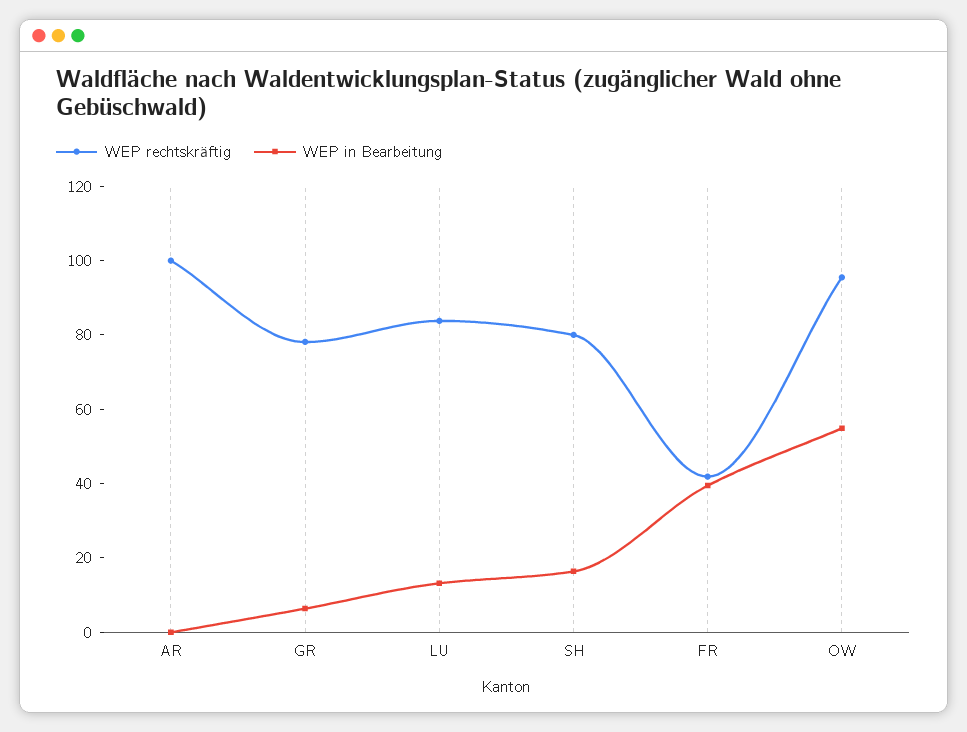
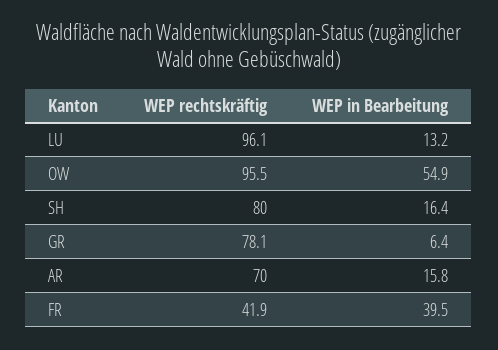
  {
    "WEP rechtskräftig": {
-     "AR": 100,
+     "AR": 70,
      "GR": 78.1,
-     "LU": 85,
+     "LU": 96.1,
      "SH": 80,
      "FR": 41.9,
      "OW": 95.5
    },
    "WEP in Bearbeitung": {
-     "AR": 0,
+     "AR": 15.8,
      "GR": 6.4,
      "LU": 13.2,
      "SH": 16.4,
      "FR": 39.5,
      "OW": 54.9
    }
  }

